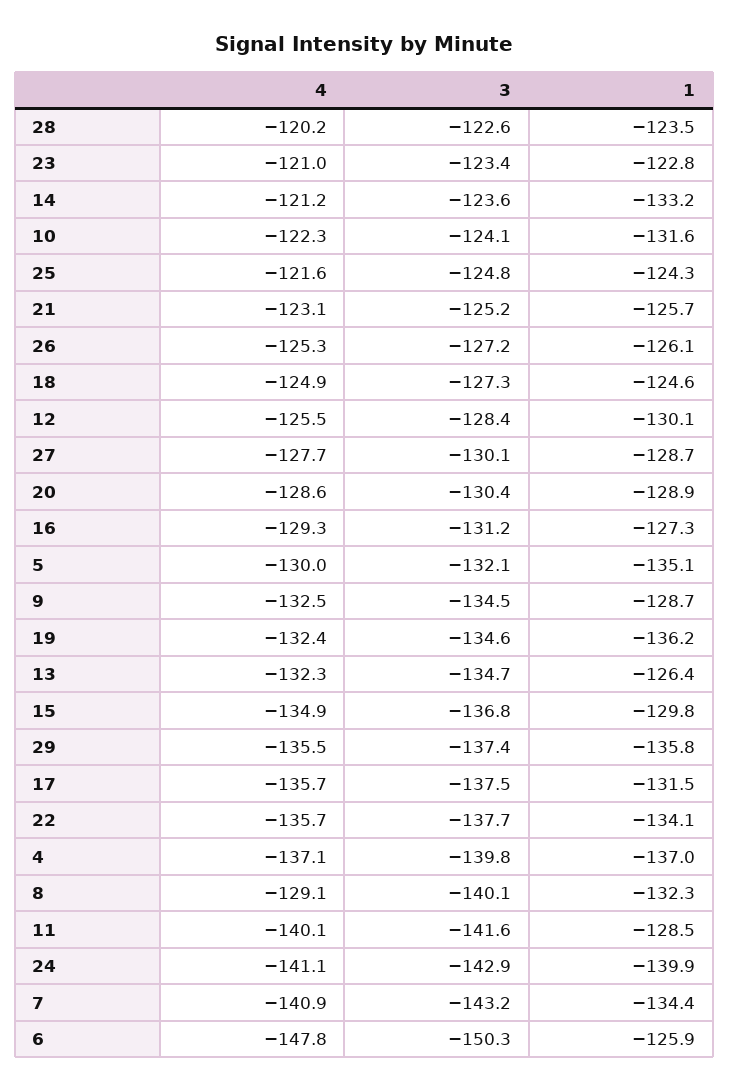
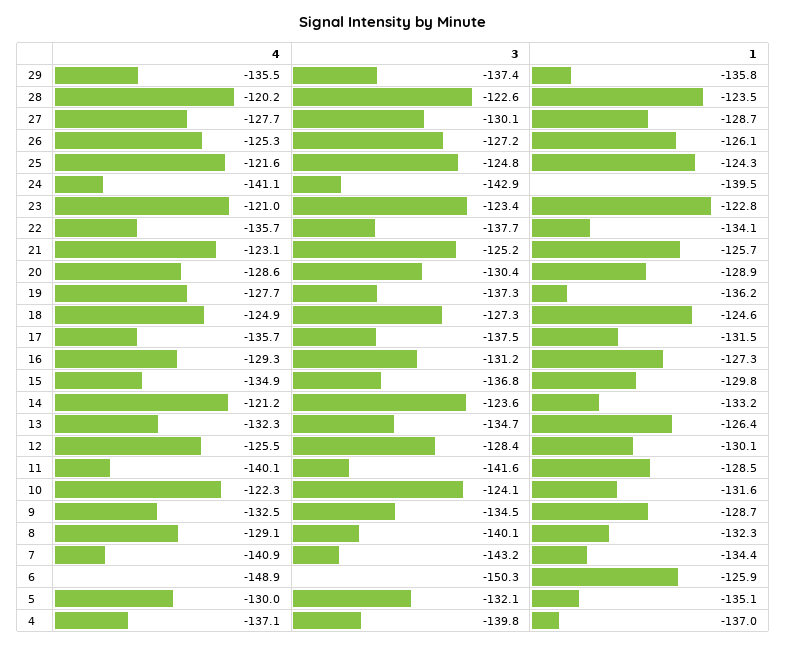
  {
    "4": {
      "28": -120.2,
      "23": -121,
      "14": -121.2,
      "10": -122.3,
      "25": -121.6,
      "21": -123.1,
      "26": -125.3,
      "18": -124.9,
      "12": -125.5,
      "27": -127.7,
      "20": -128.6,
      "16": -129.3,
      "5": -130,
      "9": -132.5,
-     "19": -132.4,
+     "19": -127.7,
      "13": -132.3,
      "15": -134.9,
      "29": -135.5,
      "17": -135.7,
      "22": -135.7,
      "4": -137.1,
      "8": -129.1,
      "11": -140.1,
      "24": -141.1,
      "7": -140.9,
-     "6": -147.8
+     "6": -148.9
    },
    "3": {
      "28": -122.6,
      "23": -123.4,
      "14": -123.6,
      "10": -124.1,
      "25": -124.8,
      "21": -125.2,
      "26": -127.2,
      "18": -127.3,
      "12": -128.4,
      "27": -130.1,
      "20": -130.4,
      "16": -131.2,
      "5": -132.1,
      "9": -134.5,
-     "19": -134.6,
+     "19": -137.3,
      "13": -134.7,
      "15": -136.8,
      "29": -137.4,
      "17": -137.5,
      "22": -137.7,
      "4": -139.8,
      "8": -140.1,
      "11": -141.6,
      "24": -142.9,
      "7": -143.2,
      "6": -150.3
    },
    "1": {
      "28": -123.5,
      "23": -122.8,
      "14": -133.2,
      "10": -131.6,
      "25": -124.3,
      "21": -125.7,
      "26": -126.1,
      "18": -124.6,
      "12": -130.1,
      "27": -128.7,
      "20": -128.9,
      "16": -127.3,
      "5": -135.1,
      "9": -128.7,
      "19": -136.2,
      "13": -126.4,
      "15": -129.8,
      "29": -135.8,
      "17": -131.5,
      "22": -134.1,
      "4": -137,
      "8": -132.3,
      "11": -128.5,
-     "24": -139.9,
+     "24": -139.5,
      "7": -134.4,
      "6": -125.9
    }
  }

